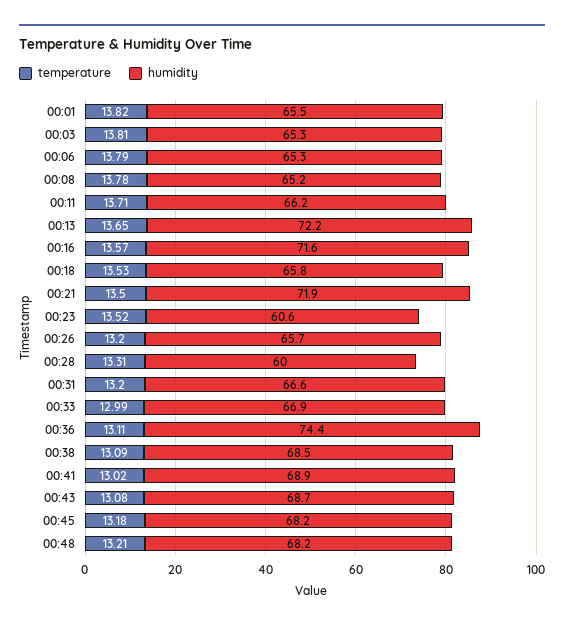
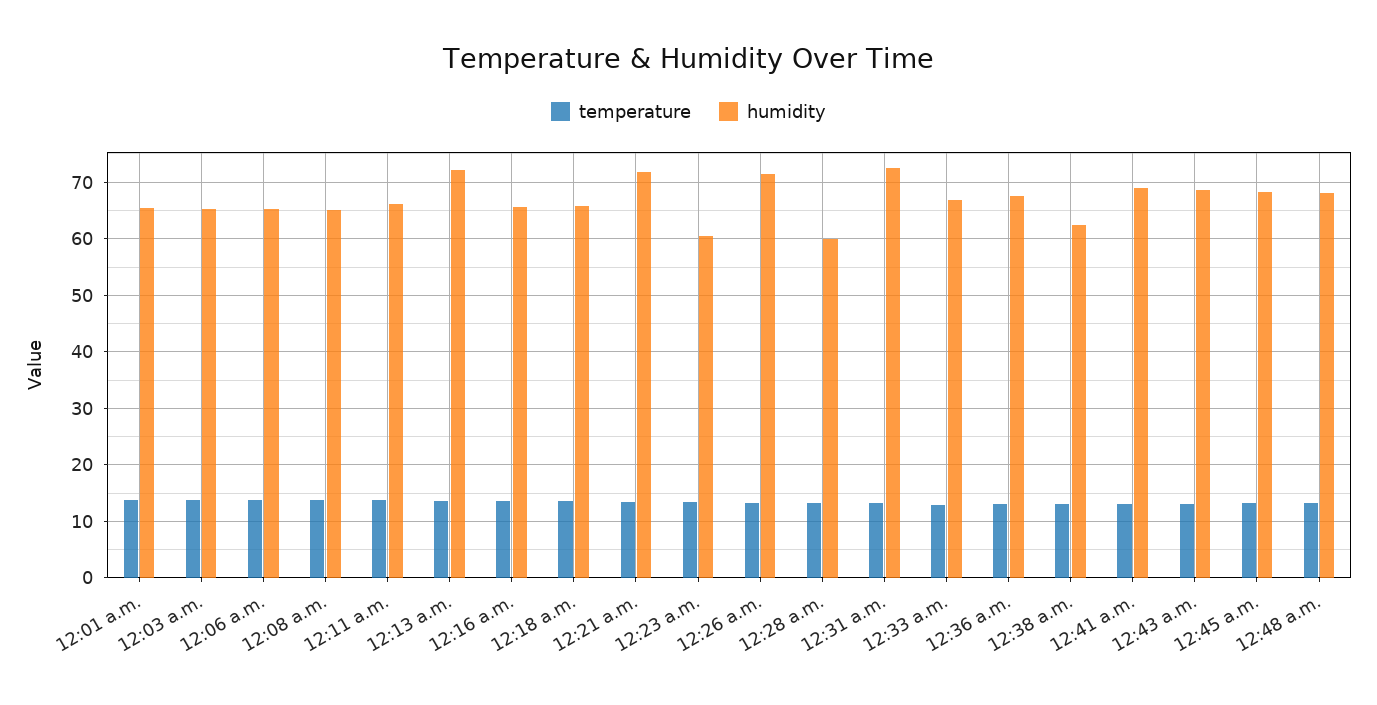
  {
    "temperature": {
      "00:01": 13.82,
      "00:03": 13.81,
      "00:06": 13.79,
      "00:08": 13.78,
      "00:11": 13.71,
      "00:13": 13.65,
      "00:16": 13.57,
      "00:18": 13.53,
      "00:21": 13.5,
      "00:23": 13.52,
      "00:26": 13.2,
      "00:28": 13.31,
      "00:31": 13.2,
      "00:33": 12.99,
      "00:36": 13.11,
      "00:38": 13.09,
      "00:41": 13.02,
      "00:43": 13.08,
      "00:45": 13.18,
      "00:48": 13.21
    },
    "humidity": {
      "00:01": 65.5,
      "00:03": 65.3,
      "00:06": 65.3,
      "00:08": 65.2,
      "00:11": 66.2,
      "00:13": 72.2,
-     "00:16": 71.6,
+     "00:16": 66,
      "00:18": 65.8,
      "00:21": 71.9,
      "00:23": 60.6,
-     "00:26": 65.7,
+     "00:26": 72,
      "00:28": 60,
-     "00:31": 66.6,
+     "00:31": 72,
      "00:33": 66.9,
-     "00:36": 74.4,
+     "00:36": 68,
-     "00:38": 68.5,
+     "00:38": 62,
      "00:41": 68.9,
      "00:43": 68.7,
      "00:45": 68.2,
      "00:48": 68.2
    }
  }

